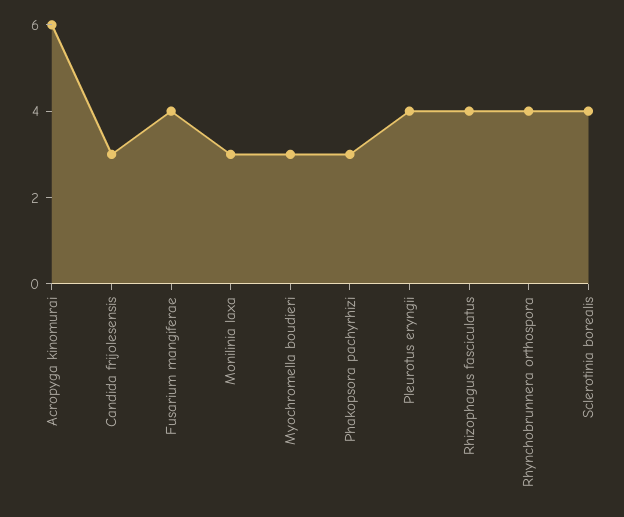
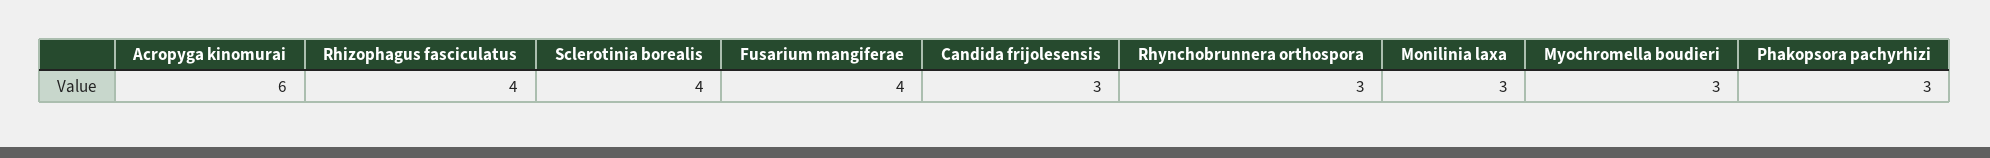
  {
    "Acropyga kinomurai": 6,
    "Candida frijolesensis": 3,
    "Fusarium mangiferae": 4,
    "Monilinia laxa": 3,
    "Myochromella boudieri": 3,
    "Phakopsora pachyrhizi": 3,
-   "Pleurotus eryngii": 4,
    "Rhizophagus fasciculatus": 4,
-   "Rhynchobrunnera orthospora": 4,
+   "Rhynchobrunnera orthospora": 3,
    "Sclerotinia borealis": 4
  }

